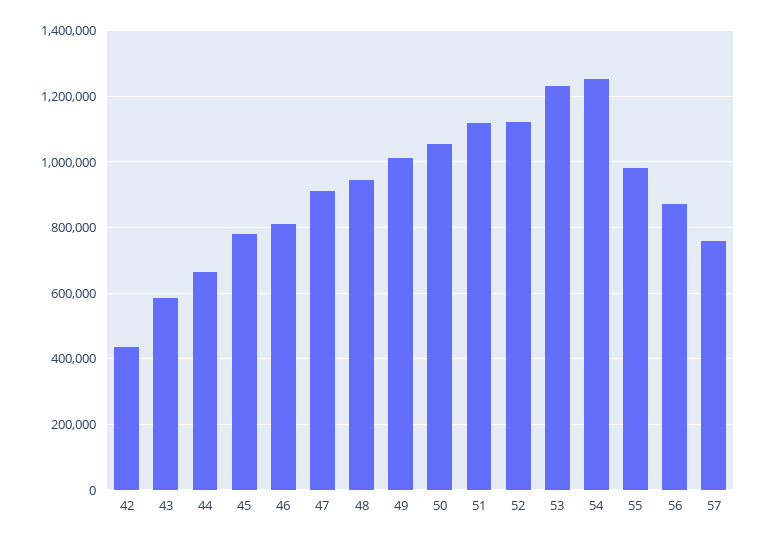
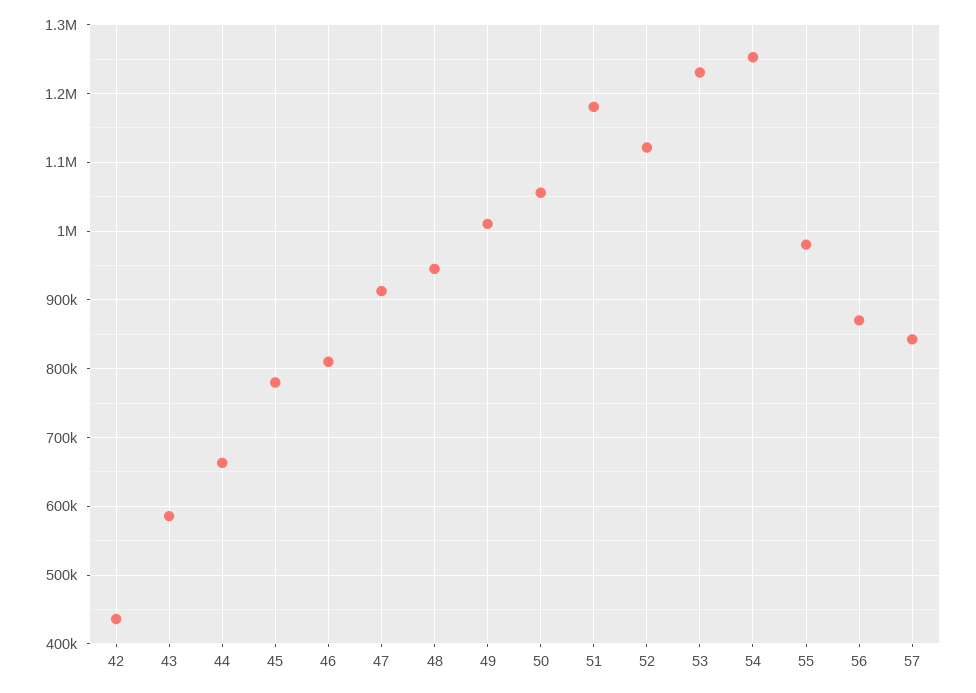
  {
    "42": 440000,
    "43": 590000,
    "44": 660000,
    "45": 780000,
    "46": 810000,
    "47": 910000,
    "48": 950000,
    "49": 1010000,
    "50": 1060000,
-   "51": 1120000,
+   "51": 1180000,
    "52": 1120000,
    "53": 1230000,
    "54": 1250000,
    "55": 980000,
    "56": 870000,
-   "57": 760000
+   "57": 840000
  }

